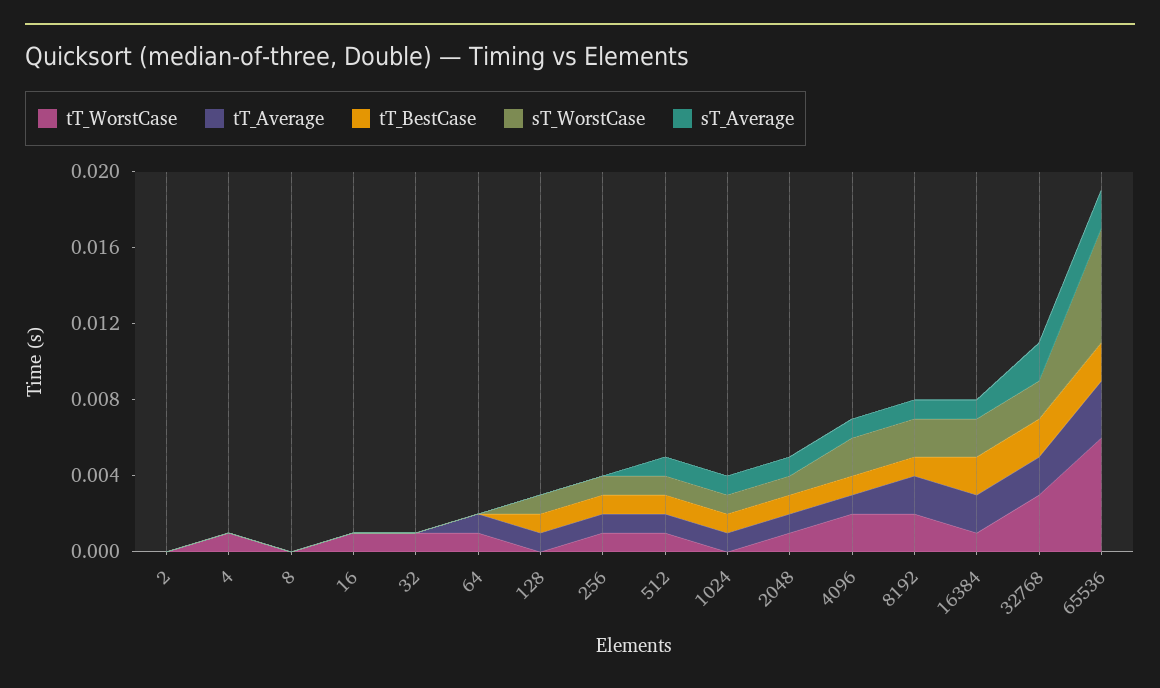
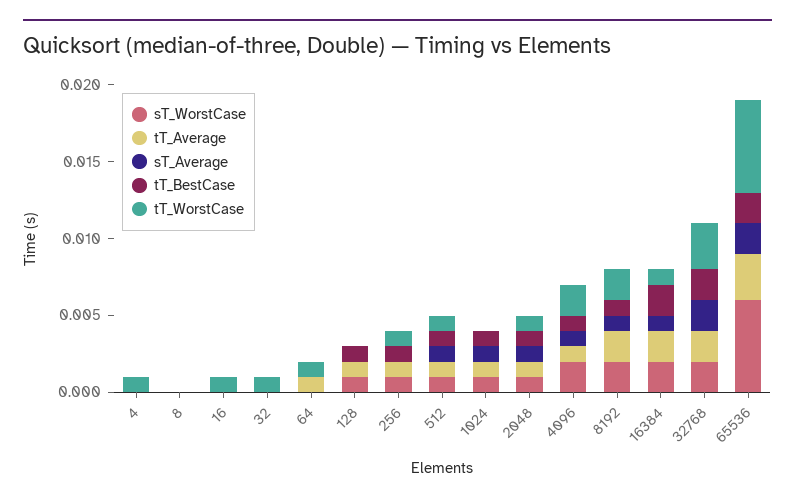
  {
    "tT_WorstCase": {
-     "2": 0,
      "4": 0.001,
      "8": 0,
      "16": 0.001,
      "32": 0.001,
      "64": 0.001,
      "128": 0,
      "256": 0.001,
      "512": 0.001,
      "1024": 0,
      "2048": 0.001,
      "4096": 0.002,
      "8192": 0.002,
      "16384": 0.001,
      "32768": 0.003,
      "65536": 0.006
    },
    "tT_Average": {
-     "2": 0,
      "4": 0,
      "8": 0,
      "16": 0,
      "32": 0,
      "64": 0.001,
      "128": 0.001,
      "256": 0.001,
      "512": 0.001,
      "1024": 0.001,
      "2048": 0.001,
      "4096": 0.001,
      "8192": 0.002,
      "16384": 0.002,
      "32768": 0.002,
      "65536": 0.003
    },
    "tT_BestCase": {
-     "2": 0,
      "4": 0,
      "8": 0,
      "16": 0,
      "32": 0,
      "64": 0,
      "128": 0.001,
      "256": 0.001,
      "512": 0.001,
      "1024": 0.001,
      "2048": 0.001,
      "4096": 0.001,
      "8192": 0.001,
      "16384": 0.002,
      "32768": 0.002,
      "65536": 0.002
    },
    "sT_WorstCase": {
-     "2": 0,
      "4": 0,
      "8": 0,
      "16": 0,
      "32": 0,
      "64": 0,
      "128": 0.001,
      "256": 0.001,
      "512": 0.001,
      "1024": 0.001,
      "2048": 0.001,
      "4096": 0.002,
      "8192": 0.002,
      "16384": 0.002,
      "32768": 0.002,
      "65536": 0.006
    },
    "sT_Average": {
-     "2": 0,
      "4": 0,
      "8": 0,
      "16": 0,
      "32": 0,
      "64": 0,
      "128": 0,
      "256": 0,
      "512": 0.001,
      "1024": 0.001,
      "2048": 0.001,
      "4096": 0.001,
      "8192": 0.001,
      "16384": 0.001,
      "32768": 0.002,
      "65536": 0.002
    }
  }

